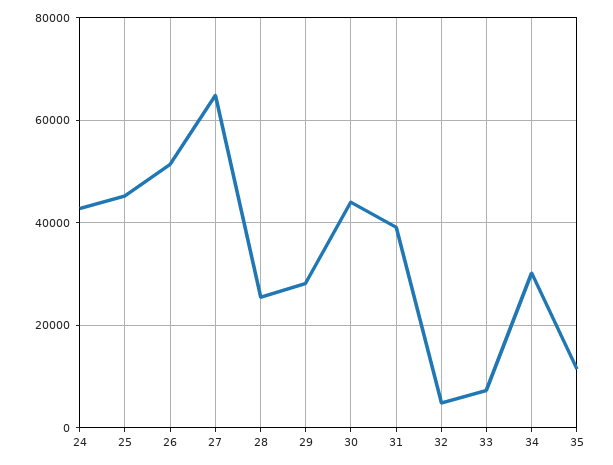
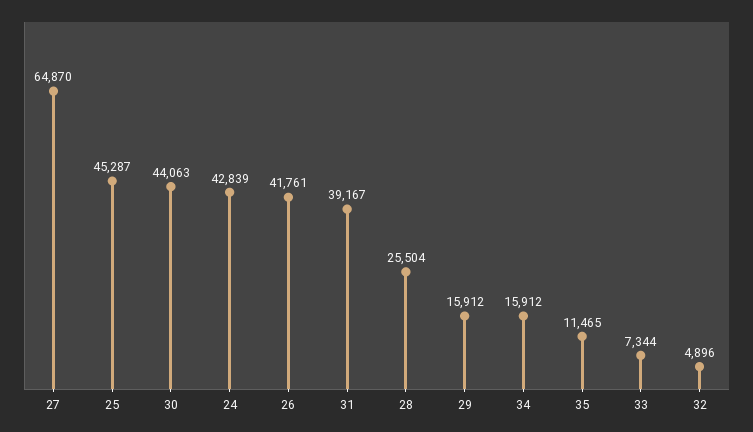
  {
    "24": 42839,
    "25": 45287,
-   "26": 52000,
+   "26": 41761,
    "27": 64870,
    "28": 25504,
-   "29": 28000,
+   "29": 15912,
    "30": 44063,
    "31": 39167,
    "32": 4896,
    "33": 7344,
-   "34": 30000,
+   "34": 15912,
    "35": 11465
  }

